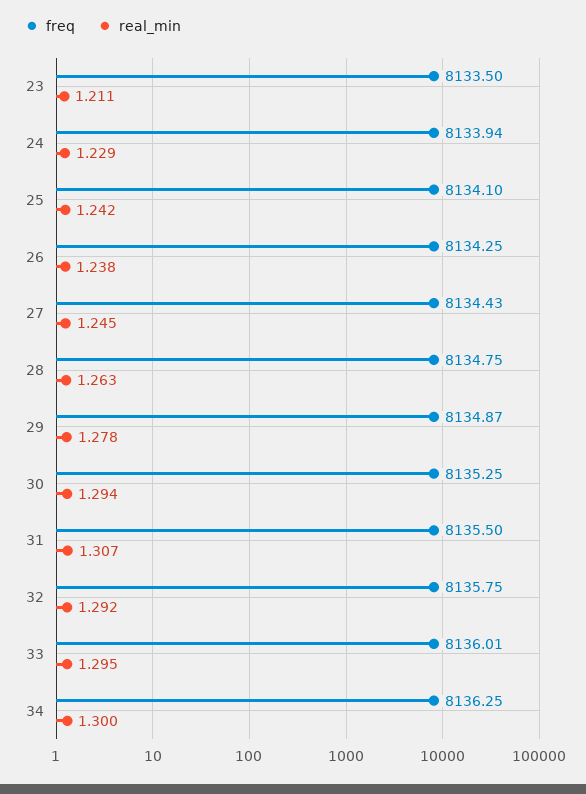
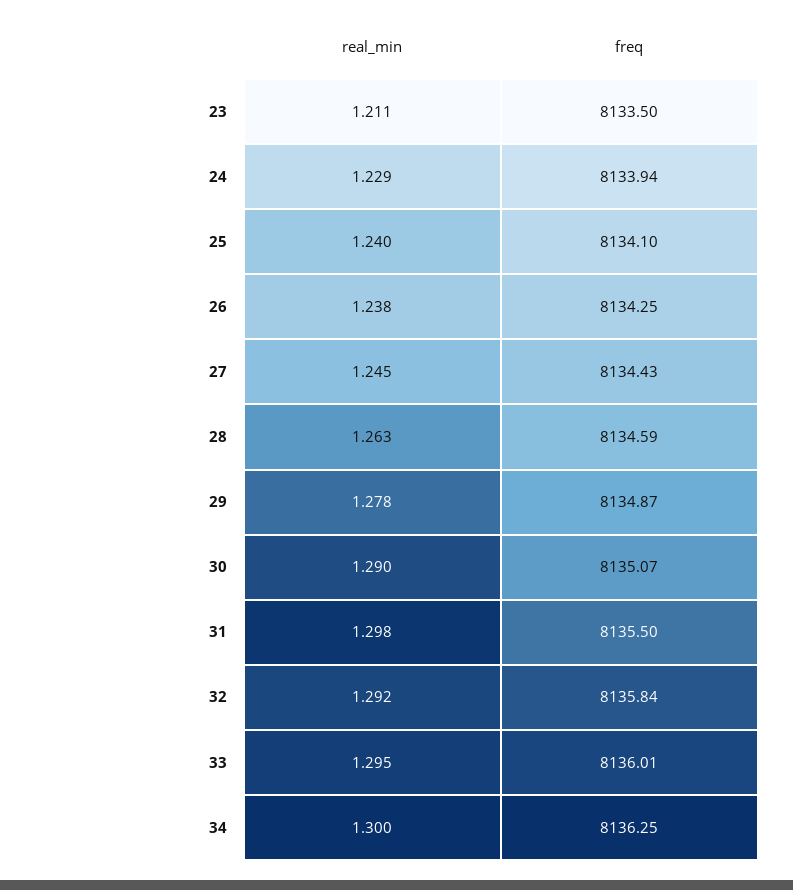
  {
    "freq": {
      "23": 8133.5,
      "24": 8133.94,
      "25": 8134.1,
      "26": 8134.25,
      "27": 8134.43,
-     "28": 8134.75,
+     "28": 8134.59,
      "29": 8134.87,
-     "30": 8135.25,
+     "30": 8135.07,
      "31": 8135.5,
-     "32": 8135.75,
+     "32": 8135.84,
      "33": 8136.01,
      "34": 8136.25
    },
    "real_min": {
      "23": 1.211,
      "24": 1.229,
-     "25": 1.242,
+     "25": 1.24,
      "26": 1.238,
      "27": 1.245,
      "28": 1.263,
      "29": 1.278,
-     "30": 1.294,
+     "30": 1.29,
-     "31": 1.307,
+     "31": 1.298,
      "32": 1.292,
      "33": 1.295,
      "34": 1.3
    }
  }

